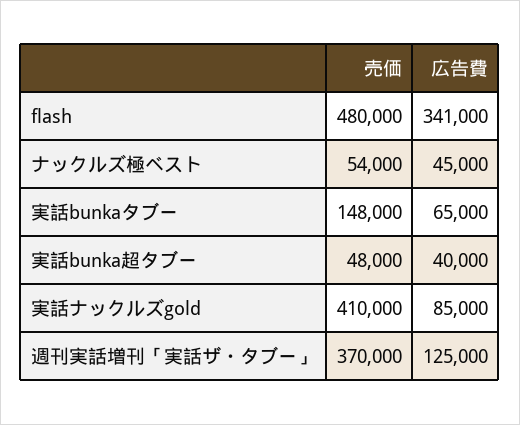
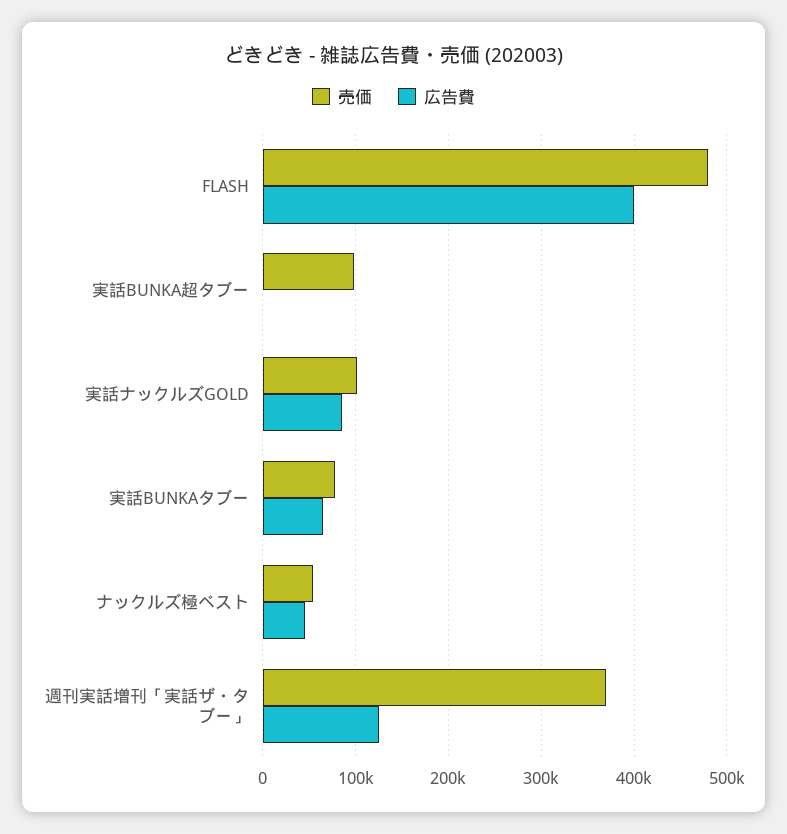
  {
    "売価": {
      "flash": 480000,
      "ナックルズ極ベスト": 54000,
-     "実話bunkaタブー": 148000,
+     "実話bunkaタブー": 80000,
-     "実話bunka超タブー": 48000,
+     "実話bunka超タブー": 100000,
-     "実話ナックルズgold": 410000,
+     "実話ナックルズgold": 100000,
      "週刊実話増刊「実話ザ・タブー」": 370000
    },
    "広告費": {
-     "flash": 341000,
+     "flash": 400000,
      "ナックルズ極ベスト": 45000,
      "実話bunkaタブー": 65000,
-     "実話bunka超タブー": 40000,
+     "実話bunka超タブー": 0,
      "実話ナックルズgold": 85000,
      "週刊実話増刊「実話ザ・タブー」": 125000
    }
  }

